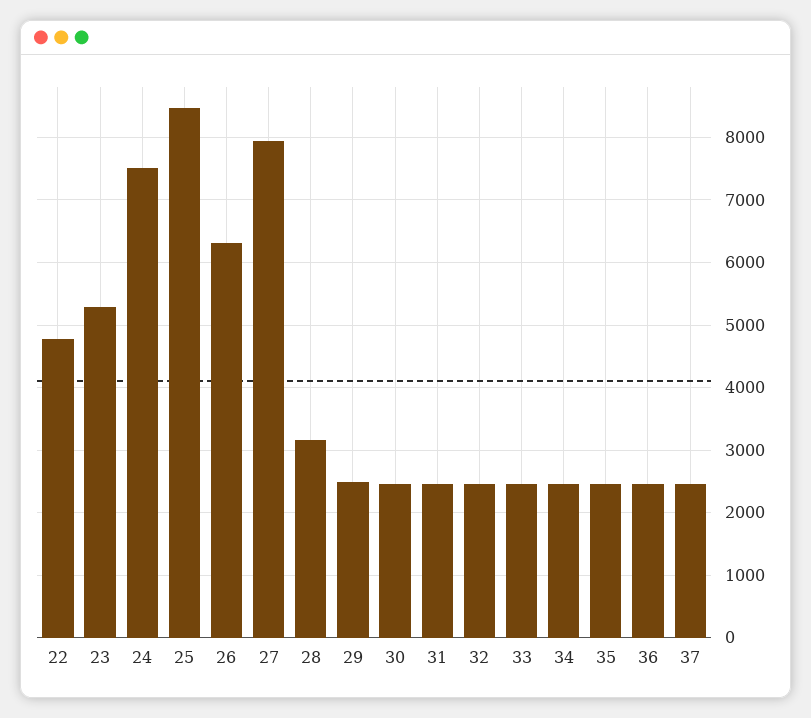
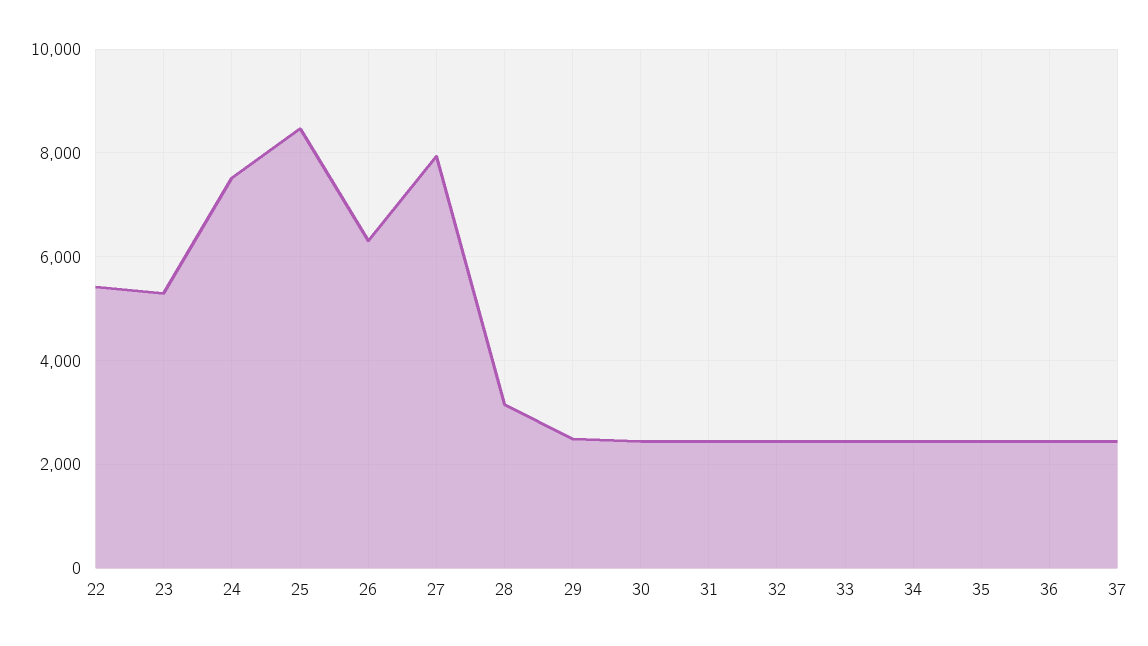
  {
-   "22": 4800,
+   "22": 5400,
    "23": 5300,
    "24": 7500,
    "25": 8500,
    "26": 6300,
    "27": 7900,
    "28": 3200,
    "29": 2500,
    "30": 2500,
    "31": 2500,
    "32": 2500,
    "33": 2500,
    "34": 2500,
    "35": 2500,
    "36": 2500,
    "37": 2500
  }

